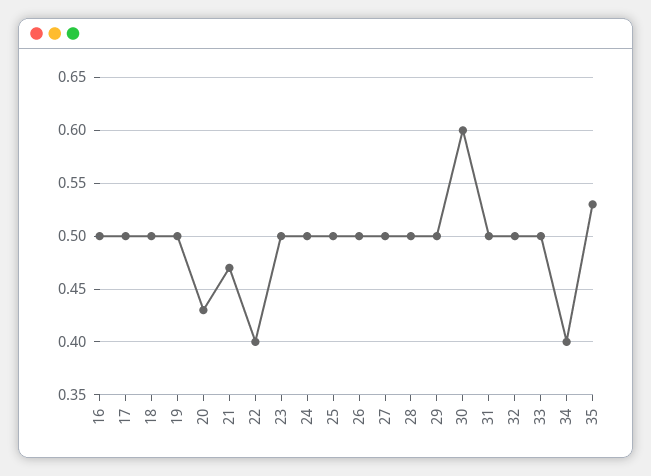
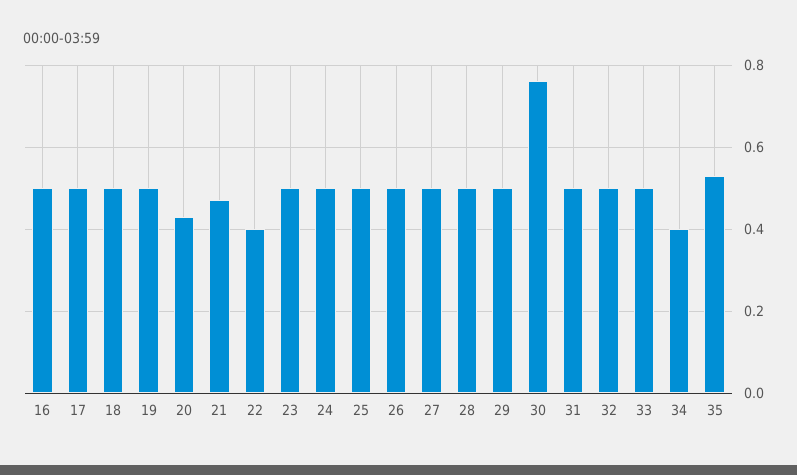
  {
    "16": 0.5,
    "17": 0.5,
    "18": 0.5,
    "19": 0.5,
    "20": 0.43,
    "21": 0.47,
    "22": 0.4,
    "23": 0.5,
    "24": 0.5,
    "25": 0.5,
    "26": 0.5,
    "27": 0.5,
    "28": 0.5,
    "29": 0.5,
-   "30": 0.6,
+   "30": 0.75,
    "31": 0.5,
    "32": 0.5,
    "33": 0.5,
    "34": 0.4,
    "35": 0.53
  }

